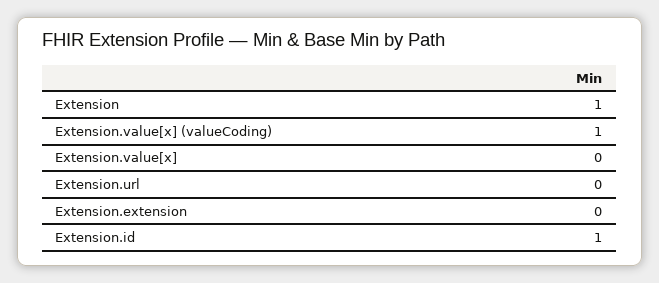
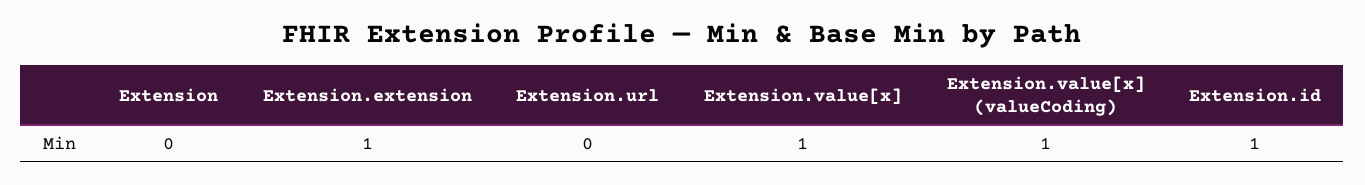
  {
-   "Extension": 1,
+   "Extension": 0,
    "Extension.value[x] (valueCoding)": 1,
-   "Extension.value[x]": 0,
+   "Extension.value[x]": 1,
    "Extension.url": 0,
-   "Extension.extension": 0,
+   "Extension.extension": 1,
    "Extension.id": 1
  }

